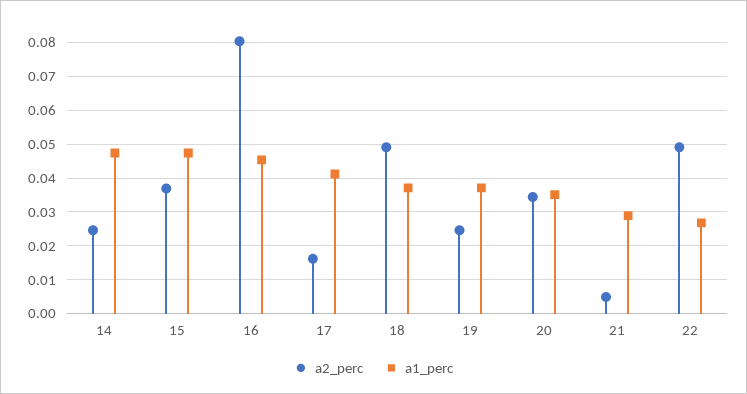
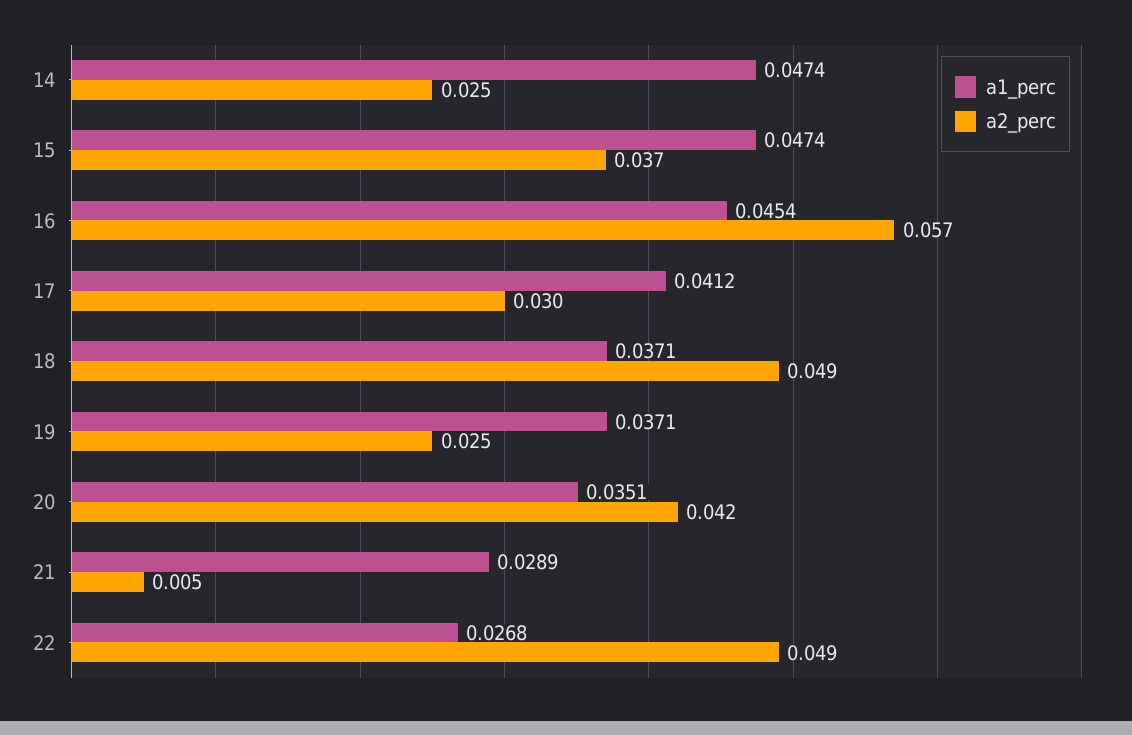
  {
    "a2_perc": {
      "14": 0.025,
      "15": 0.037,
-     "16": 0.08,
+     "16": 0.057,
-     "17": 0.016,
+     "17": 0.03,
      "18": 0.049,
      "19": 0.025,
-     "20": 0.034,
+     "20": 0.042,
      "21": 0.005,
      "22": 0.049
    },
    "a1_perc": {
      "14": 0.0474,
      "15": 0.0474,
      "16": 0.0454,
      "17": 0.0412,
      "18": 0.0371,
      "19": 0.0371,
      "20": 0.0351,
      "21": 0.0289,
      "22": 0.0268
    }
  }

